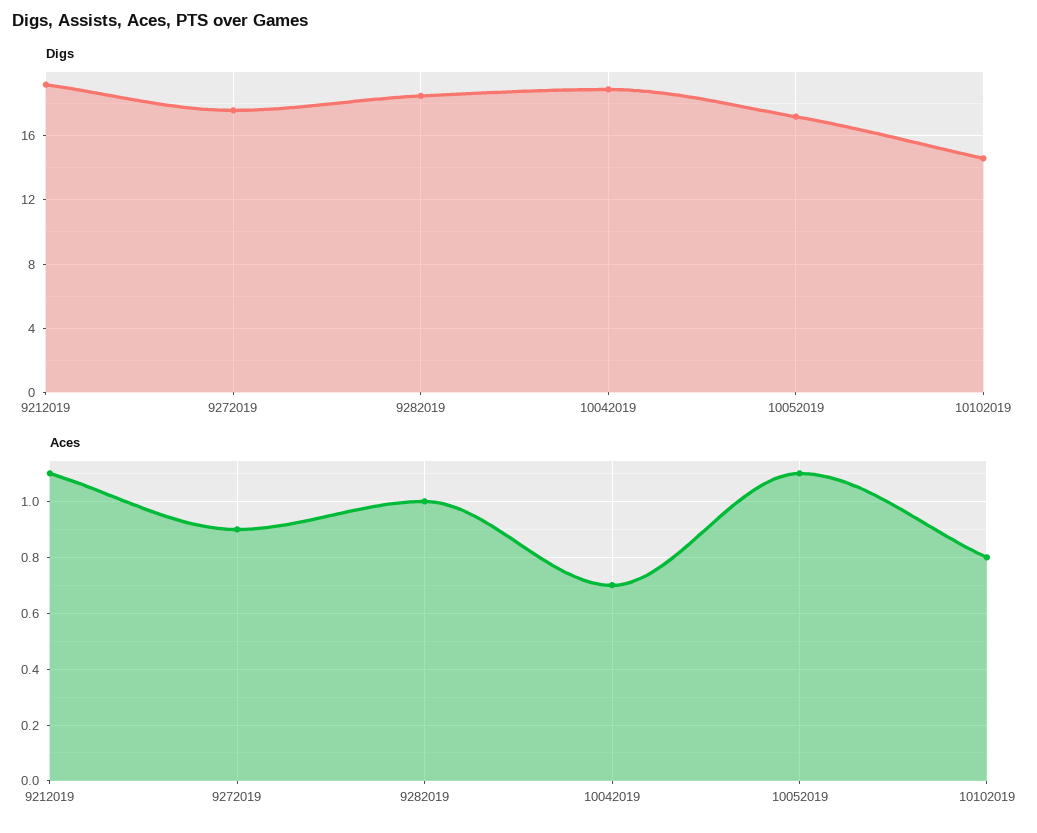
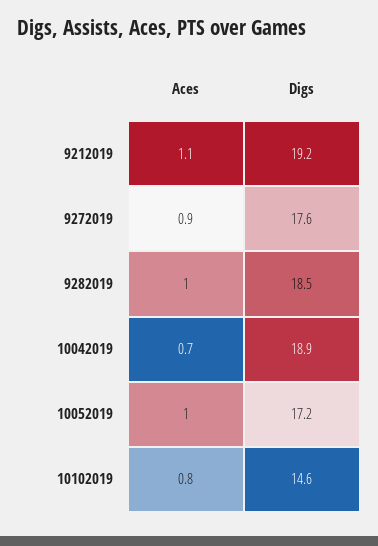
  {
    "Digs": {
      "9212019": 19.2,
      "9272019": 17.6,
      "9282019": 18.5,
      "10042019": 18.9,
      "10052019": 17.2,
      "10102019": 14.6
    },
    "Aces": {
      "9212019": 1.1,
      "9272019": 0.9,
      "9282019": 1,
      "10042019": 0.7,
-     "10052019": 1.1,
+     "10052019": 1,
      "10102019": 0.8
    }
  }

